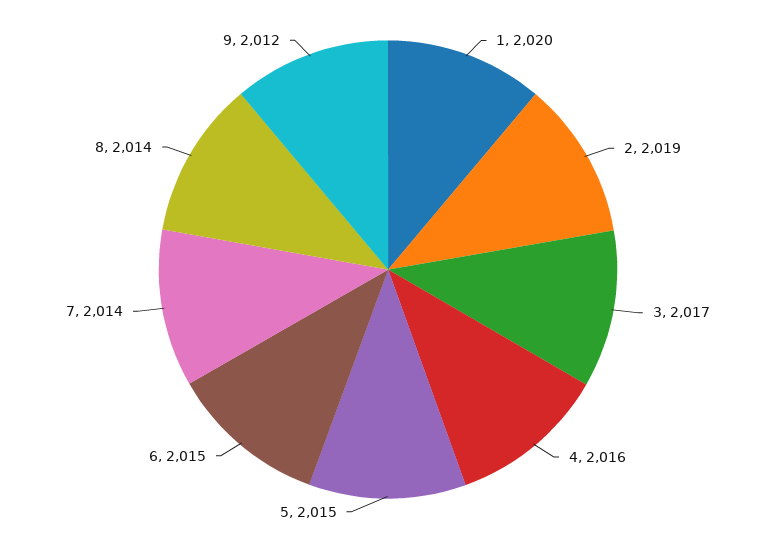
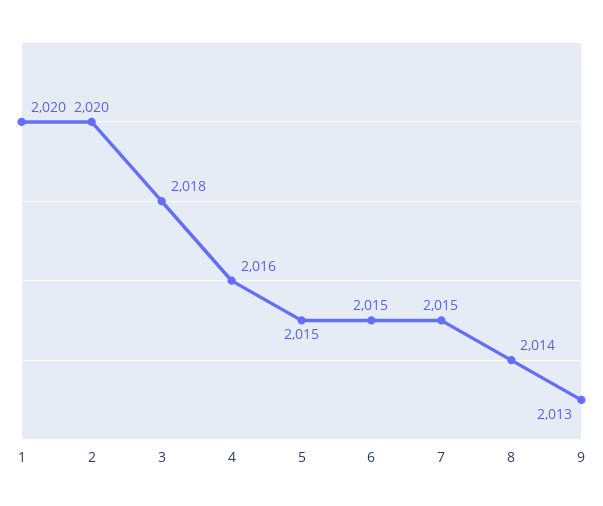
  {
    "1": 2020,
-   "2": 2019,
+   "2": 2020,
-   "3": 2017,
+   "3": 2018,
    "4": 2016,
    "5": 2015,
    "6": 2015,
-   "7": 2014,
+   "7": 2015,
    "8": 2014,
-   "9": 2012
+   "9": 2013
  }

